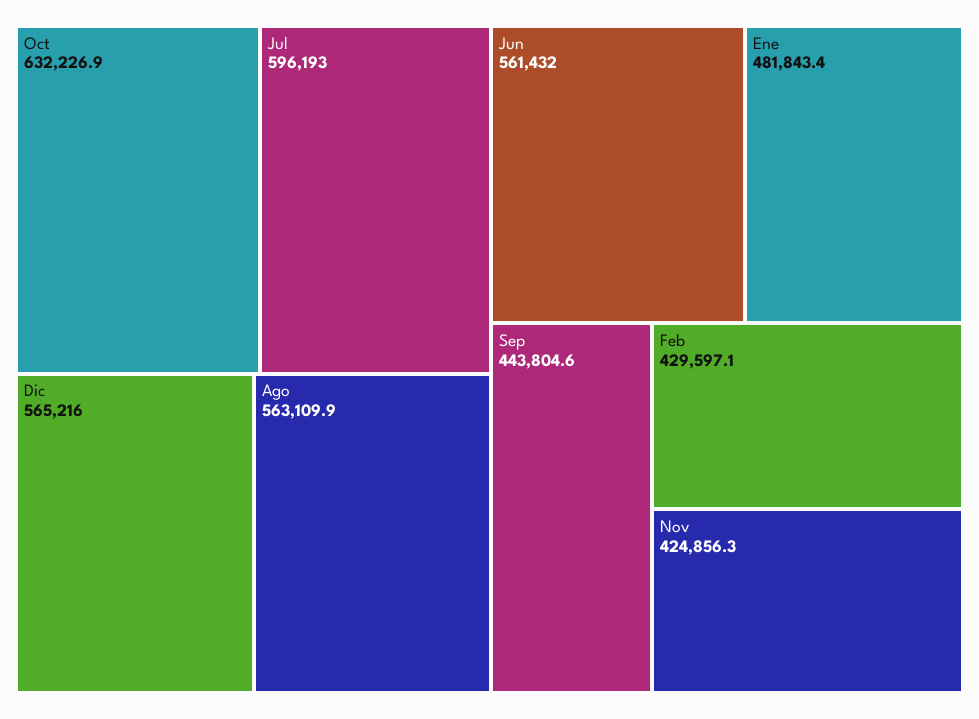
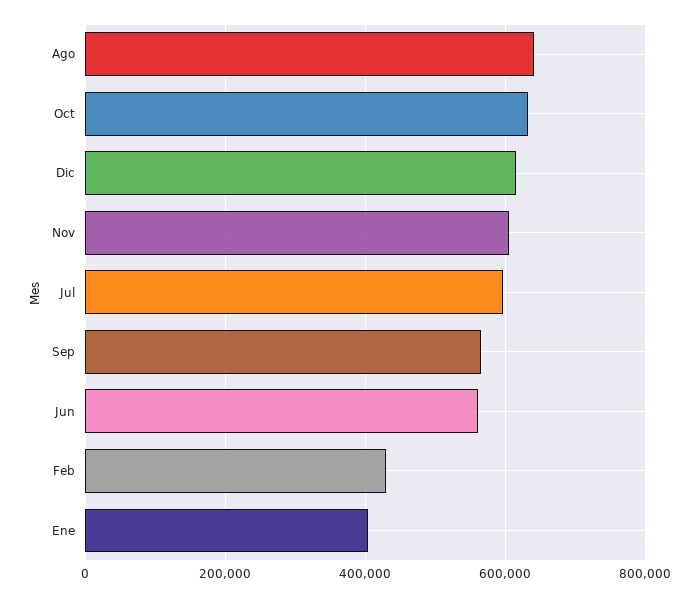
  {
    "Oct": 632226.9,
    "Jul": 596193,
-   "Dic": 565216,
+   "Dic": 620000,
-   "Ago": 563109.9,
+   "Ago": 640000,
    "Jun": 561432,
-   "Ene": 481843.4,
+   "Ene": 400000,
-   "Sep": 443804.6,
+   "Sep": 560000,
    "Feb": 429597.1,
-   "Nov": 424856.3
+   "Nov": 600000
  }

